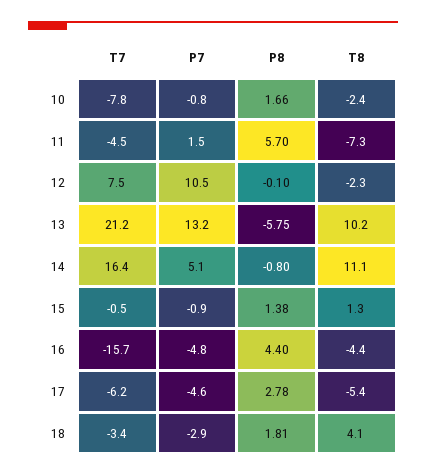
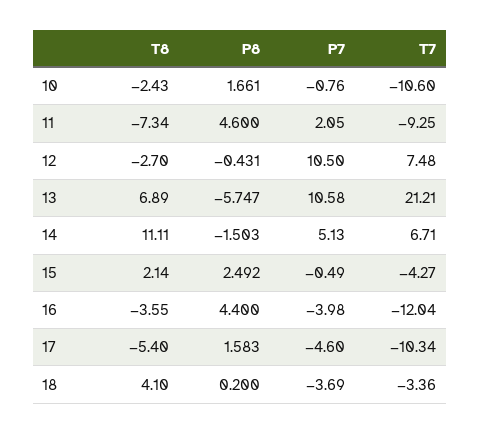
  {
    "T7": {
-     "10": -7.8,
+     "10": -10.6,
-     "11": -4.5,
+     "11": -9.25,
      "12": 7.48,
      "13": 21.21,
-     "14": 16.4,
+     "14": 6.71,
-     "15": -0.5,
+     "15": -4.27,
-     "16": -15.7,
+     "16": -12.04,
-     "17": -6.2,
+     "17": -10.34,
      "18": -3.36
    },
    "P7": {
      "10": -0.76,
-     "11": 1.5,
+     "11": 2.05,
      "12": 10.5,
-     "13": 13.2,
+     "13": 10.58,
      "14": 5.13,
-     "15": -0.9,
+     "15": -0.49,
-     "16": -4.8,
+     "16": -3.98,
      "17": -4.6,
-     "18": -2.9
+     "18": -3.69
    },
    "P8": {
      "10": 1.661,
-     "11": 5.7,
+     "11": 4.6,
-     "12": -0.1,
+     "12": -0.431,
      "13": -5.747,
-     "14": -0.8,
+     "14": -1.503,
-     "15": 1.38,
+     "15": 2.492,
      "16": 4.4,
-     "17": 2.78,
+     "17": 1.583,
-     "18": 1.81
+     "18": 0.2
    },
    "T8": {
      "10": -2.43,
      "11": -7.34,
-     "12": -2.3,
+     "12": -2.7,
-     "13": 10.2,
+     "13": 6.89,
      "14": 11.11,
-     "15": 1.3,
+     "15": 2.14,
-     "16": -4.4,
+     "16": -3.55,
      "17": -5.4,
      "18": 4.1
    }
  }

